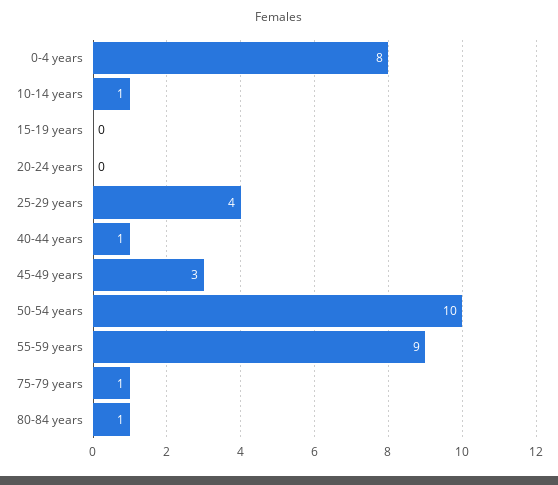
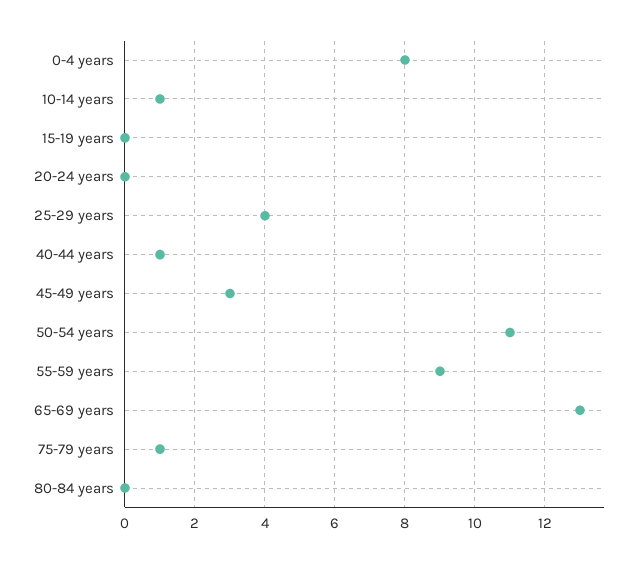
  {
    "0-4 years": 8,
    "10-14 years": 1,
    "15-19 years": 0,
    "20-24 years": 0,
    "25-29 years": 4,
    "40-44 years": 1,
    "45-49 years": 3,
-   "50-54 years": 10,
+   "50-54 years": 11,
    "55-59 years": 9,
    "75-79 years": 1,
-   "80-84 years": 1
+   "80-84 years": 0,
+   "65-69 years": 13
  }

